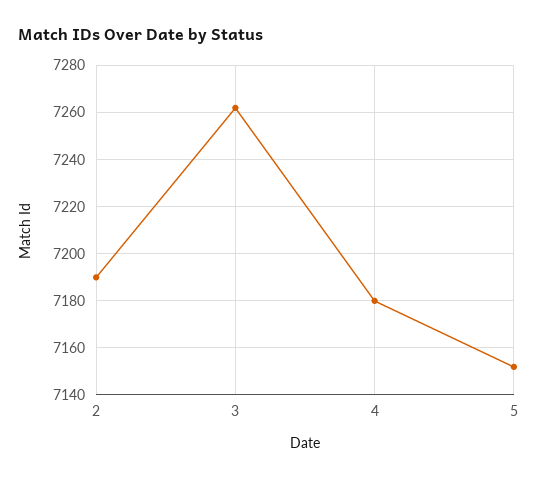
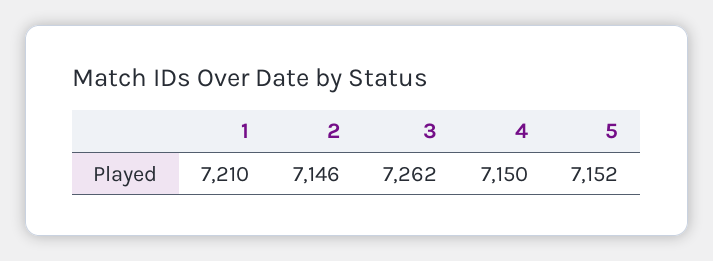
  {
-   "2": 7190,
+   "2": 7146,
    "3": 7262,
-   "4": 7180,
+   "4": 7150,
-   "5": 7152
+   "5": 7152,
+   "1": 7210
  }

